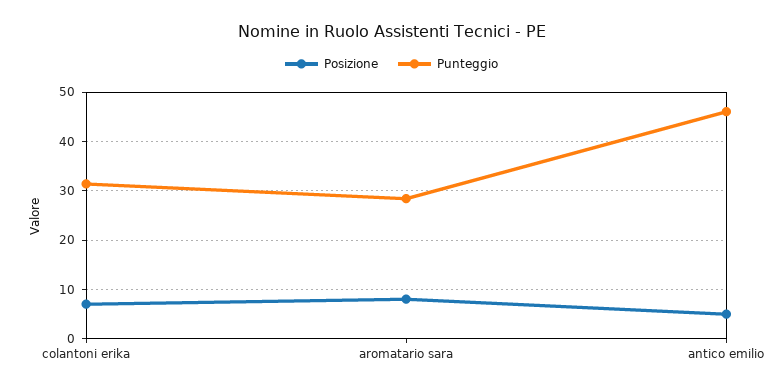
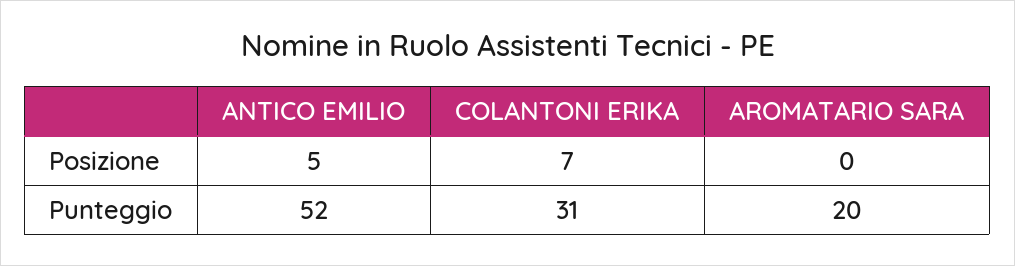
  {
    "Posizione": {
      "colantoni erika": 7,
-     "aromatario sara": 8,
+     "aromatario sara": 0,
      "antico emilio": 5
    },
    "Punteggio": {
      "colantoni erika": 31,
-     "aromatario sara": 28,
+     "aromatario sara": 20,
-     "antico emilio": 46
+     "antico emilio": 52
    }
  }

